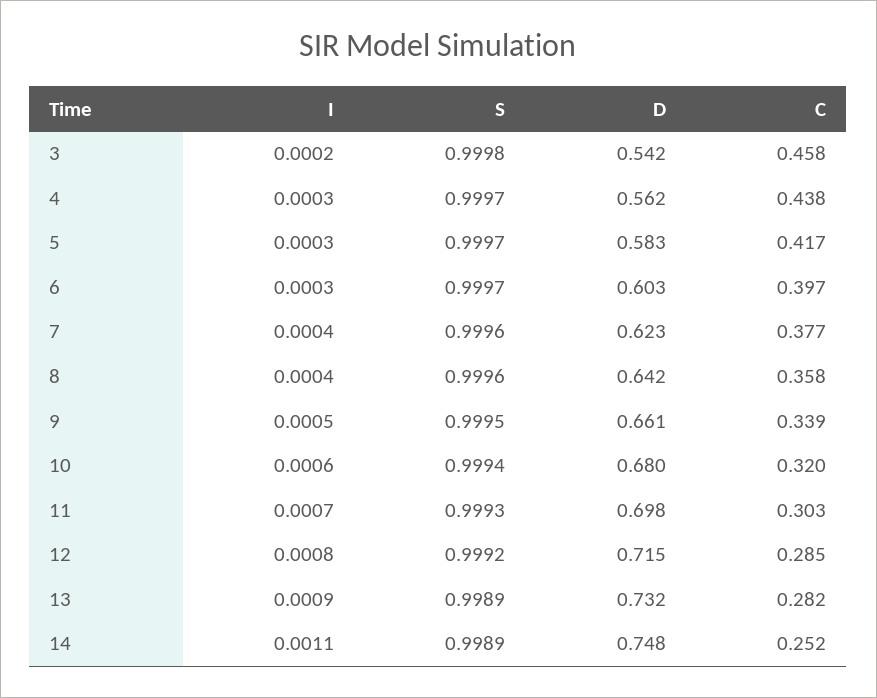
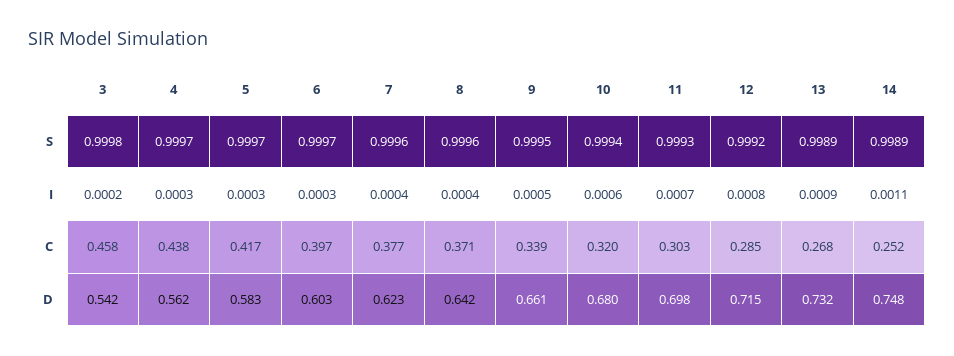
  {
    "I": {
      "3": 0.0002,
      "4": 0.0003,
      "5": 0.0003,
      "6": 0.0003,
      "7": 0.0004,
      "8": 0.0004,
      "9": 0.0005,
      "10": 0.0006,
      "11": 0.0007,
      "12": 0.0008,
      "13": 0.0009,
      "14": 0.0011
    },
    "S": {
      "3": 0.9998,
      "4": 0.9997,
      "5": 0.9997,
      "6": 0.9997,
      "7": 0.9996,
      "8": 0.9996,
      "9": 0.9995,
      "10": 0.9994,
      "11": 0.9993,
      "12": 0.9992,
      "13": 0.9989,
      "14": 0.9989
    },
    "D": {
      "3": 0.542,
      "4": 0.562,
      "5": 0.583,
      "6": 0.603,
      "7": 0.623,
      "8": 0.642,
      "9": 0.661,
      "10": 0.68,
      "11": 0.698,
      "12": 0.715,
      "13": 0.732,
      "14": 0.748
    },
    "C": {
      "3": 0.458,
      "4": 0.438,
      "5": 0.417,
      "6": 0.397,
      "7": 0.377,
-     "8": 0.358,
+     "8": 0.371,
      "9": 0.339,
      "10": 0.32,
      "11": 0.303,
      "12": 0.285,
-     "13": 0.282,
+     "13": 0.268,
      "14": 0.252
    }
  }

